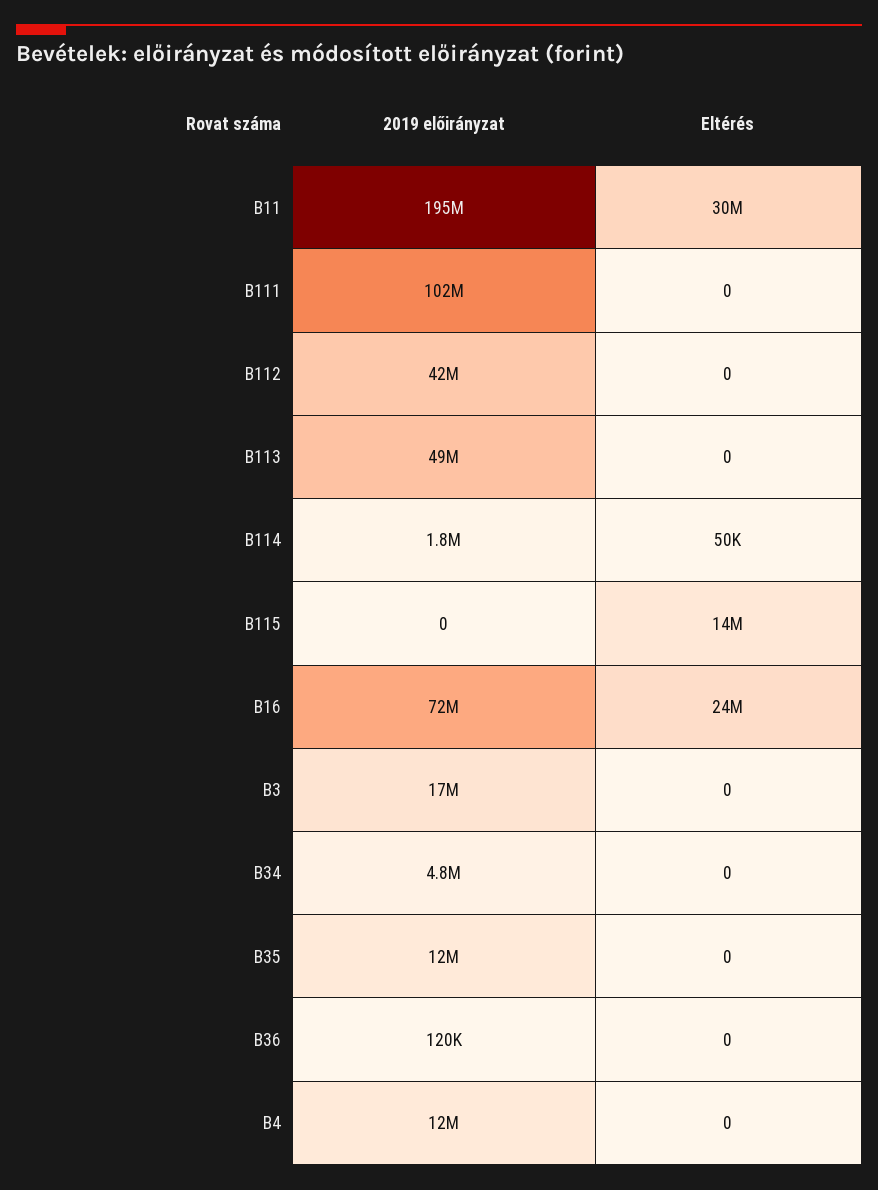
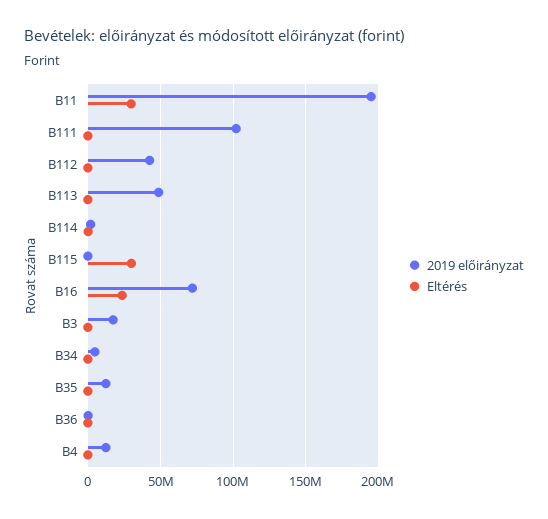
  {
    "2019 előirányzat": {
      "B11": 195000000,
      "B111": 102000000,
      "B112": 42000000,
      "B113": 49000000,
      "B114": 1800000,
      "B115": 0,
      "B16": 72000000,
      "B3": 17000000,
      "B34": 4800000,
      "B35": 12000000,
      "B36": 120000,
      "B4": 12000000
    },
    "Eltérés": {
      "B11": 30000000,
      "B111": 0,
      "B112": 0,
      "B113": 0,
      "B114": 50000,
-     "B115": 14000000,
+     "B115": 30000000,
      "B16": 24000000,
      "B3": 0,
      "B34": 0,
      "B35": 0,
      "B36": 0,
      "B4": 0
    }
  }

